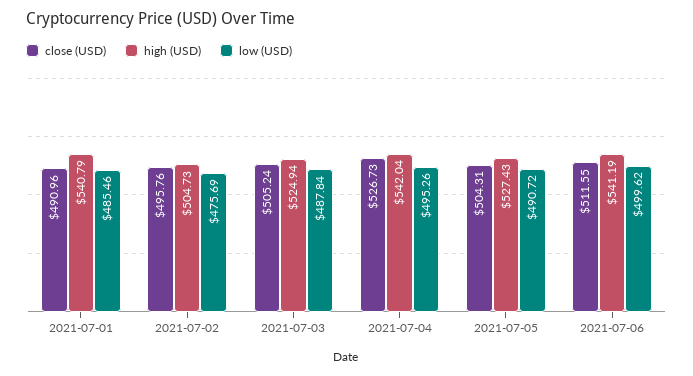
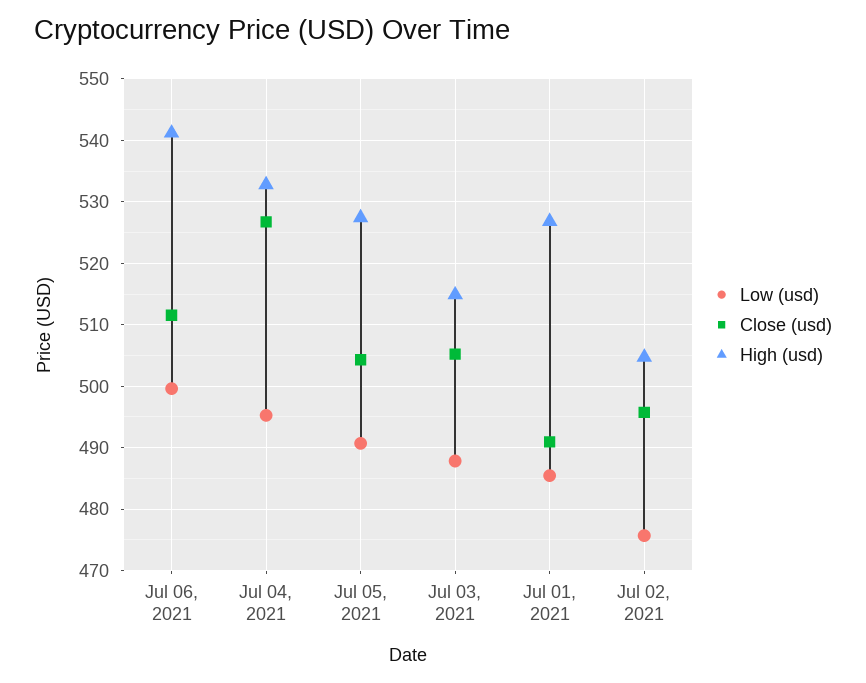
  {
    "close (USD)": {
      "2021-07-01": 490.96,
      "2021-07-02": 495.76,
      "2021-07-03": 505.24,
      "2021-07-04": 526.73,
      "2021-07-05": 504.31,
      "2021-07-06": 511.55
    },
    "high (USD)": {
-     "2021-07-01": 540.79,
+     "2021-07-01": 527,
      "2021-07-02": 504.73,
-     "2021-07-03": 524.94,
+     "2021-07-03": 515,
-     "2021-07-04": 542.04,
+     "2021-07-04": 533,
      "2021-07-05": 527.43,
      "2021-07-06": 541.19
    },
    "low (USD)": {
      "2021-07-01": 485.46,
      "2021-07-02": 475.69,
      "2021-07-03": 487.84,
      "2021-07-04": 495.26,
      "2021-07-05": 490.72,
      "2021-07-06": 499.62
    }
  }

